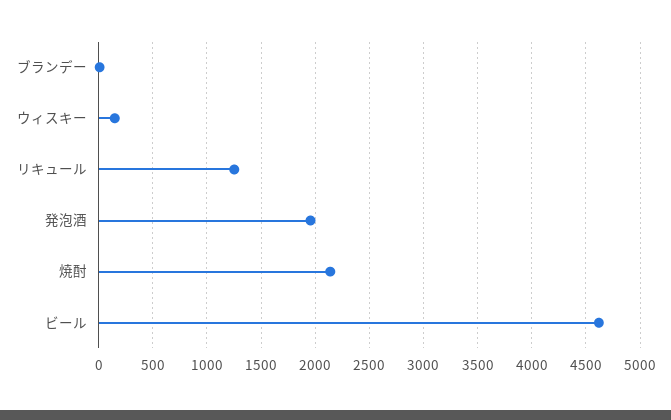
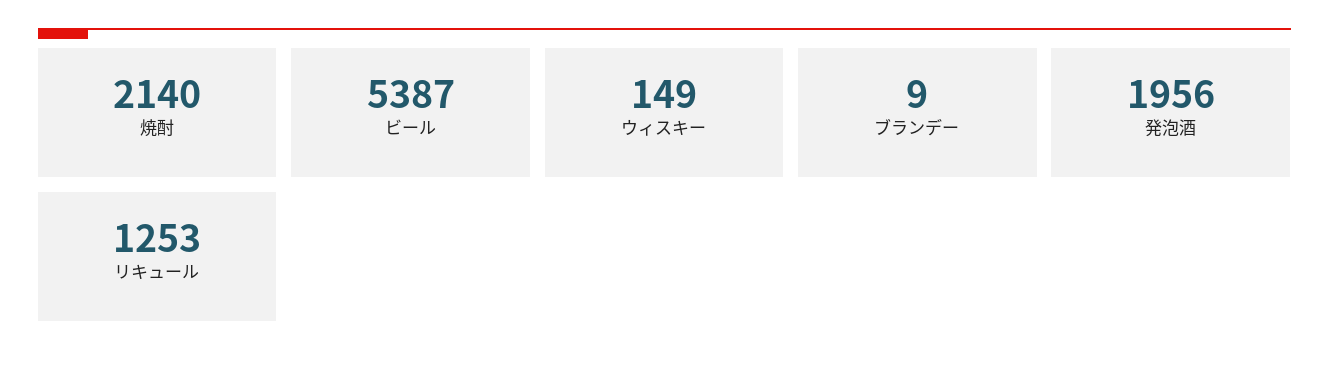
  {
    "ブランデー": 9,
    "ウィスキー": 149,
    "リキュール": 1253,
    "発泡酒": 1956,
    "焼酎": 2140,
-   "ビール": 4600
+   "ビール": 5387
  }

